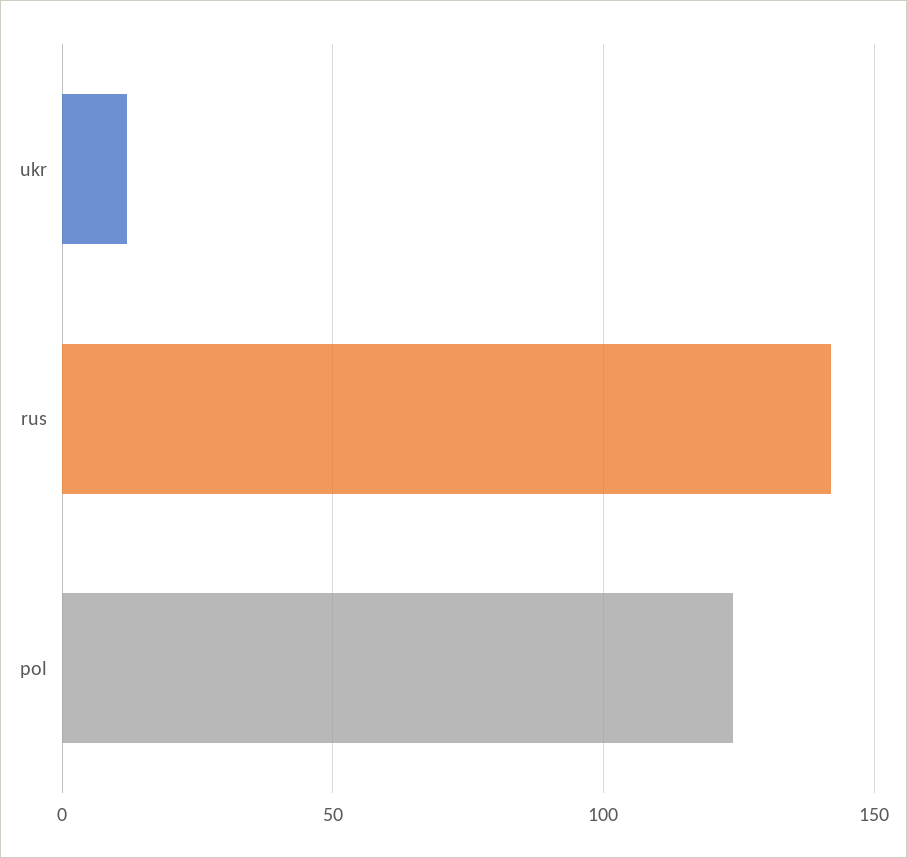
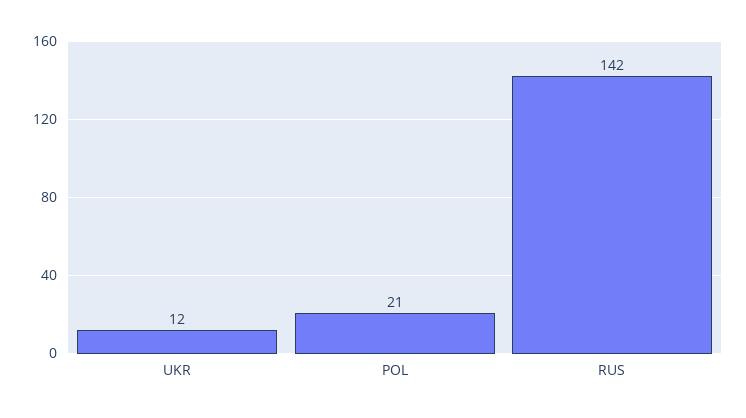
  {
    "ukr": 12,
    "rus": 142,
-   "pol": 125
+   "pol": 21
  }

